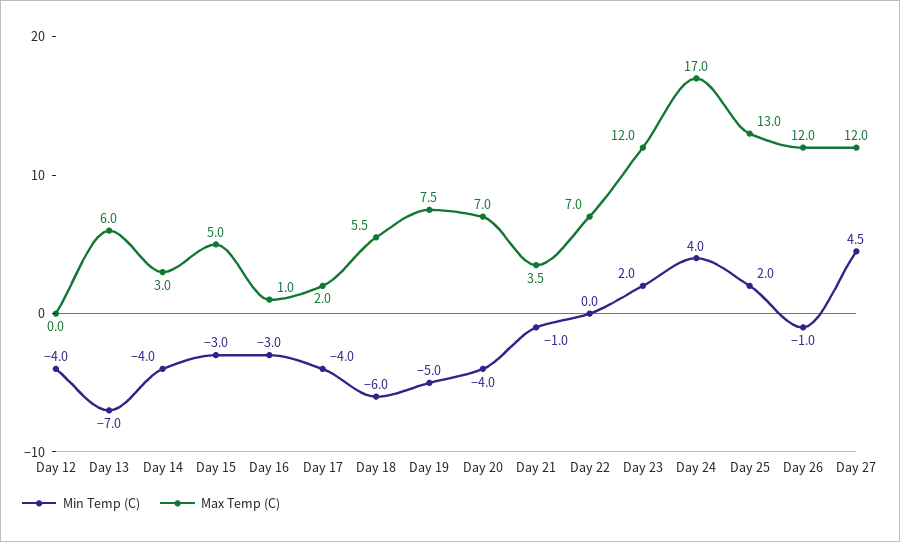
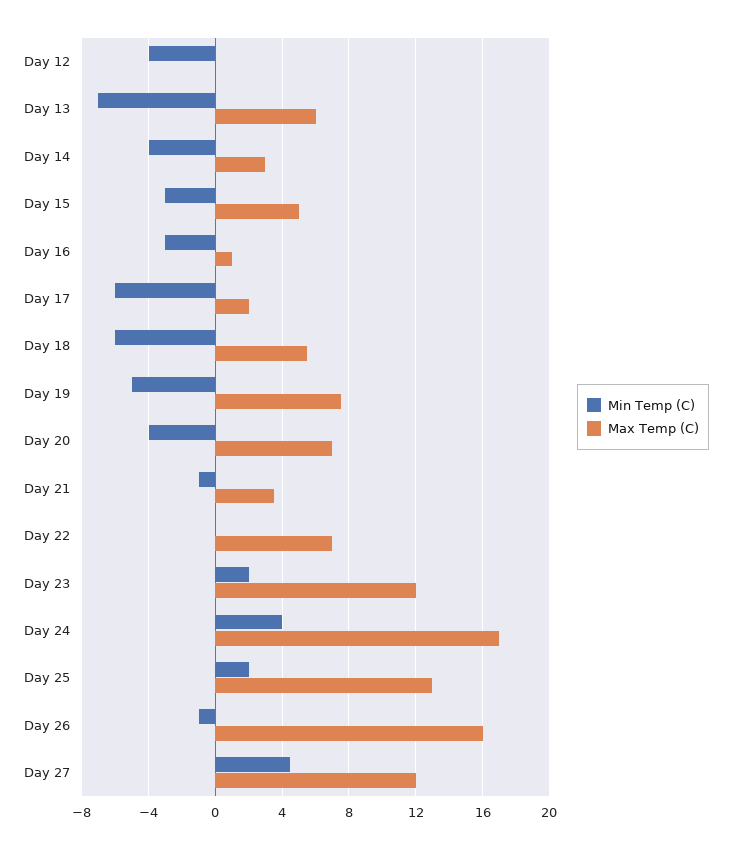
  {
    "Min Temp (C)": {
      "Day 12": -4,
      "Day 13": -7,
      "Day 14": -4,
      "Day 15": -3,
      "Day 16": -3,
-     "Day 17": -4,
+     "Day 17": -6,
      "Day 18": -6,
      "Day 19": -5,
      "Day 20": -4,
      "Day 21": -1,
      "Day 22": 0,
      "Day 23": 2,
      "Day 24": 4,
      "Day 25": 2,
      "Day 26": -1,
      "Day 27": 4.5
    },
    "Max Temp (C)": {
      "Day 12": 0,
      "Day 13": 6,
      "Day 14": 3,
      "Day 15": 5,
      "Day 16": 1,
      "Day 17": 2,
      "Day 18": 5.5,
      "Day 19": 7.5,
      "Day 20": 7,
      "Day 21": 3.5,
      "Day 22": 7,
      "Day 23": 12,
      "Day 24": 17,
      "Day 25": 13,
-     "Day 26": 12,
+     "Day 26": 16,
      "Day 27": 12
    }
  }

